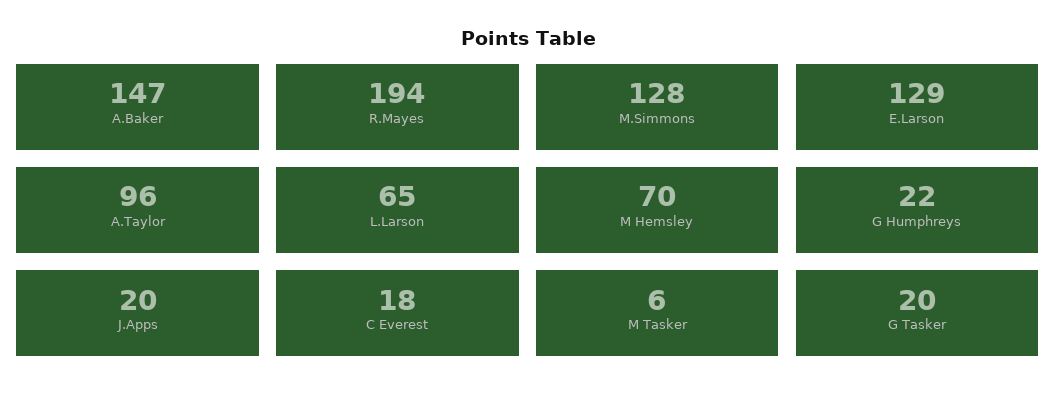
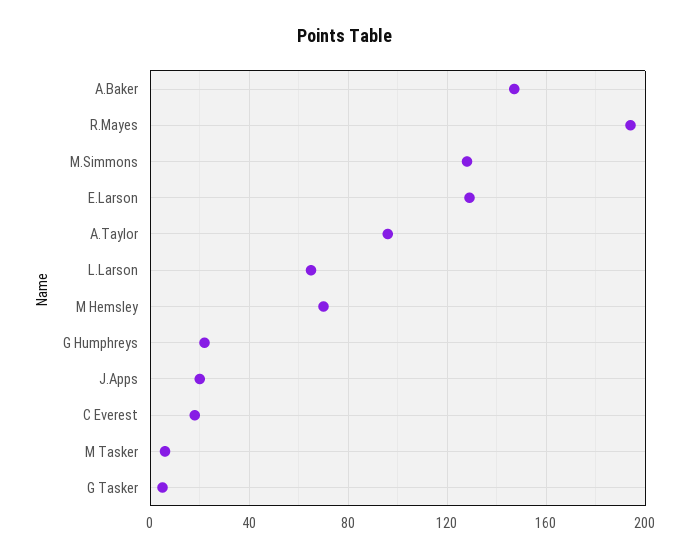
  {
    "A.Baker": 147,
    "R.Mayes": 194,
    "M.Simmons": 128,
    "E.Larson": 129,
    "A.Taylor": 96,
    "L.Larson": 65,
    "M Hemsley": 70,
    "G Humphreys": 22,
    "J.Apps": 20,
    "C Everest": 18,
    "M Tasker": 6,
-   "G Tasker": 20
+   "G Tasker": 5
  }

